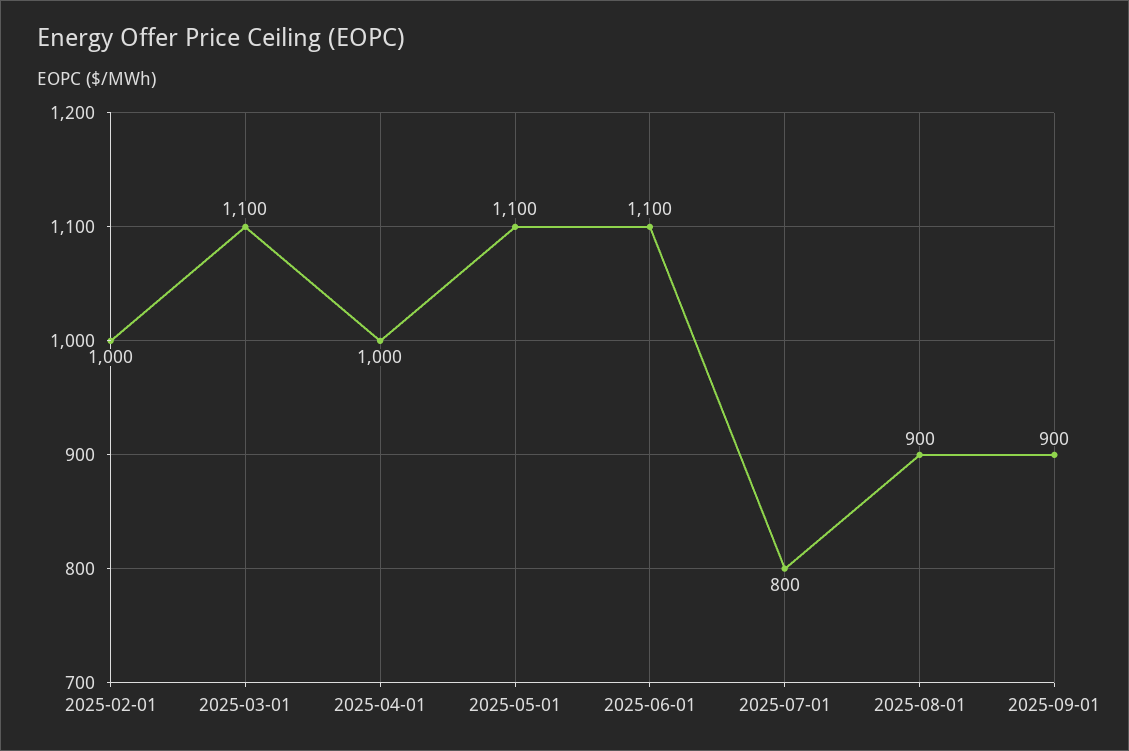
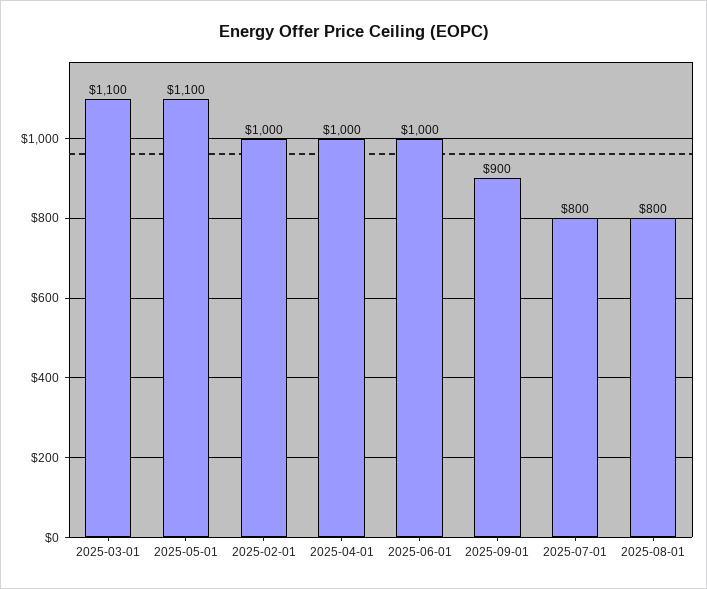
  {
    "2025-02-01": 1000,
    "2025-03-01": 1100,
    "2025-04-01": 1000,
    "2025-05-01": 1100,
-   "2025-06-01": 1100,
+   "2025-06-01": 1000,
    "2025-07-01": 800,
-   "2025-08-01": 900,
+   "2025-08-01": 800,
    "2025-09-01": 900
  }

